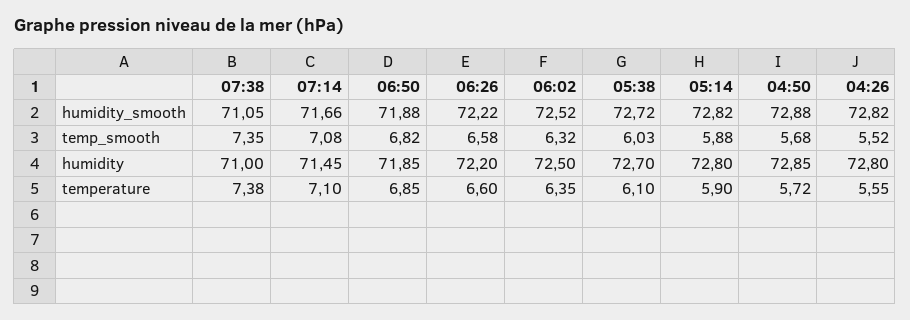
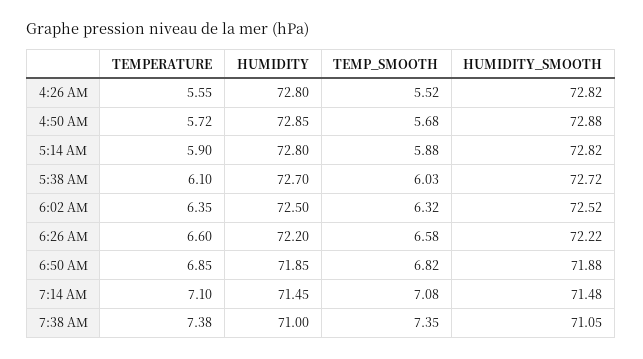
  {
    "07:38": {
      "humidity_smooth": 71.05,
      "temp_smooth": 7.35,
      "humidity": 71,
      "temperature": 7.38
    },
    "07:14": {
-     "humidity_smooth": 71.66,
+     "humidity_smooth": 71.48,
      "temp_smooth": 7.08,
      "humidity": 71.45,
      "temperature": 7.1
    },
    "06:50": {
      "humidity_smooth": 71.88,
      "temp_smooth": 6.82,
      "humidity": 71.85,
      "temperature": 6.85
    },
    "06:26": {
      "humidity_smooth": 72.22,
      "temp_smooth": 6.58,
      "humidity": 72.2,
      "temperature": 6.6
    },
    "06:02": {
      "humidity_smooth": 72.52,
      "temp_smooth": 6.32,
      "humidity": 72.5,
      "temperature": 6.35
    },
    "05:38": {
      "humidity_smooth": 72.72,
      "temp_smooth": 6.03,
      "humidity": 72.7,
      "temperature": 6.1
    },
    "05:14": {
      "humidity_smooth": 72.82,
      "temp_smooth": 5.88,
      "humidity": 72.8,
      "temperature": 5.9
    },
    "04:50": {
      "humidity_smooth": 72.88,
      "temp_smooth": 5.68,
      "humidity": 72.85,
      "temperature": 5.72
    },
    "04:26": {
      "humidity_smooth": 72.82,
      "temp_smooth": 5.52,
      "humidity": 72.8,
      "temperature": 5.55
    }
  }

